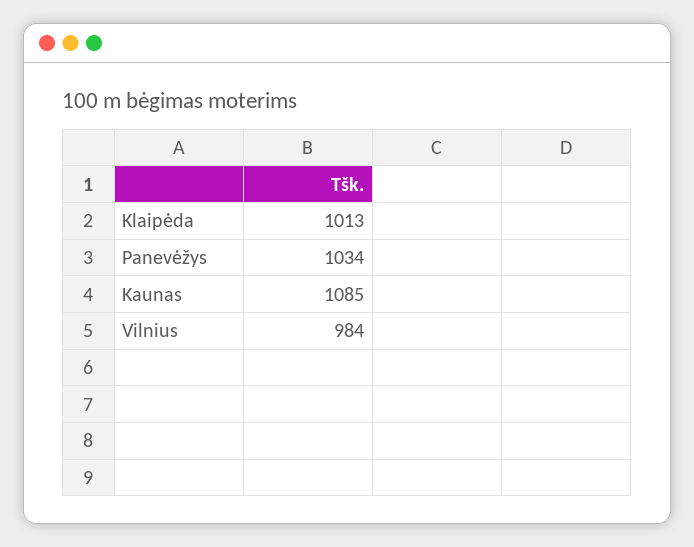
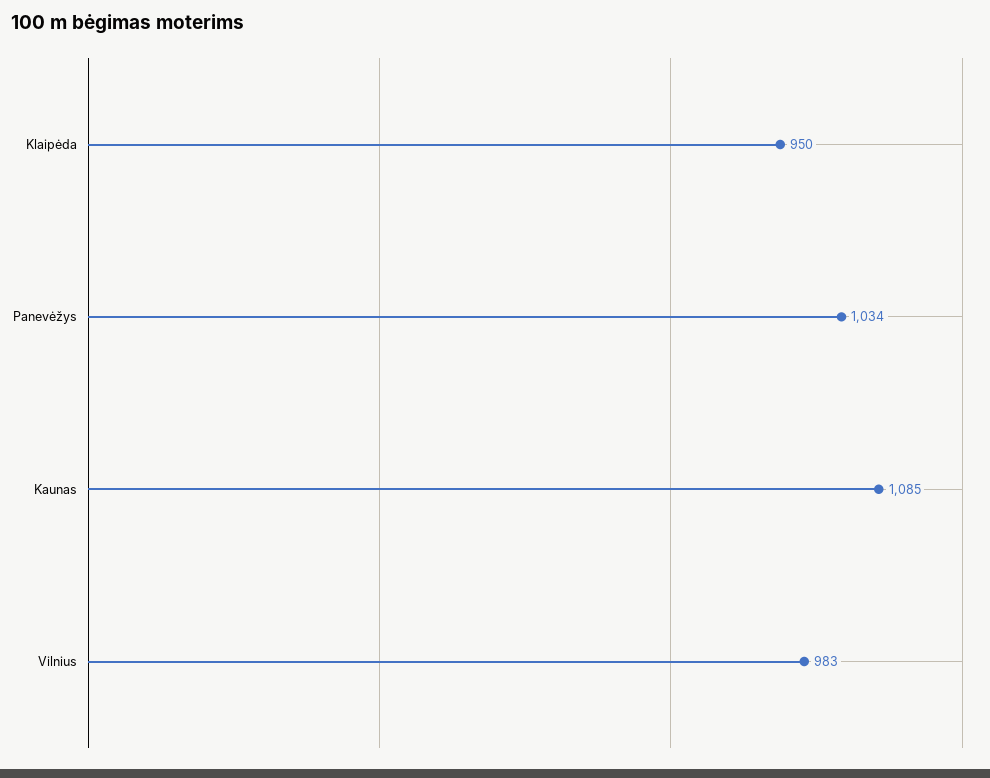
  {
-   "Klaipėda": 1013,
+   "Klaipėda": 950,
    "Panevėžys": 1034,
    "Kaunas": 1085,
-   "Vilnius": 984
+   "Vilnius": 983
  }

